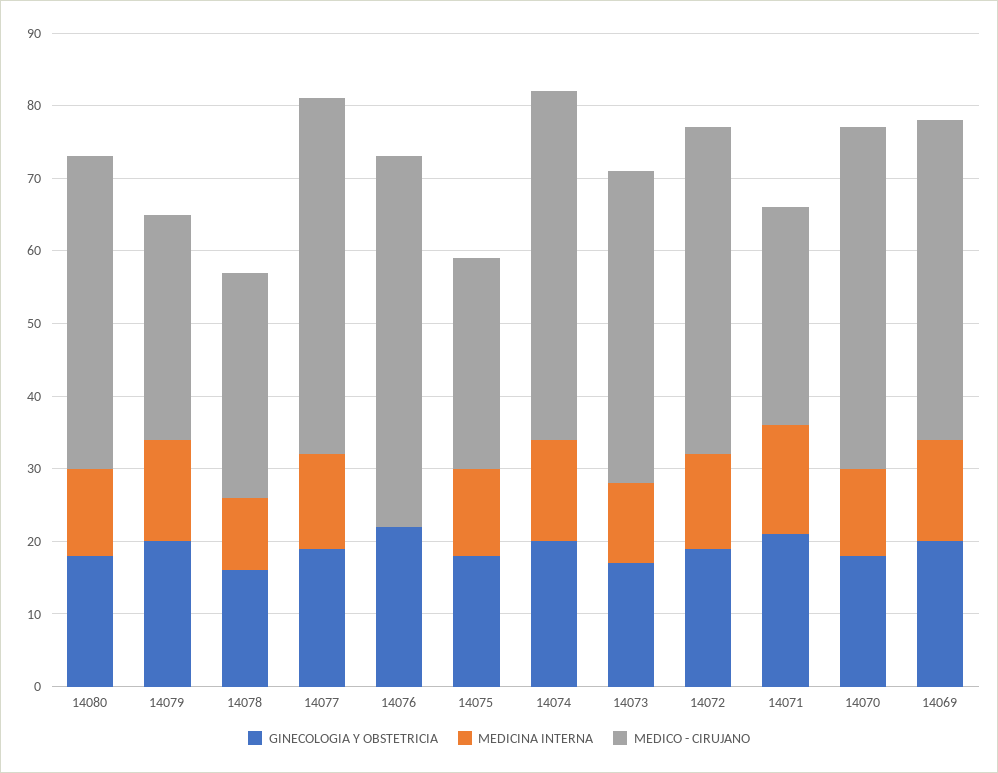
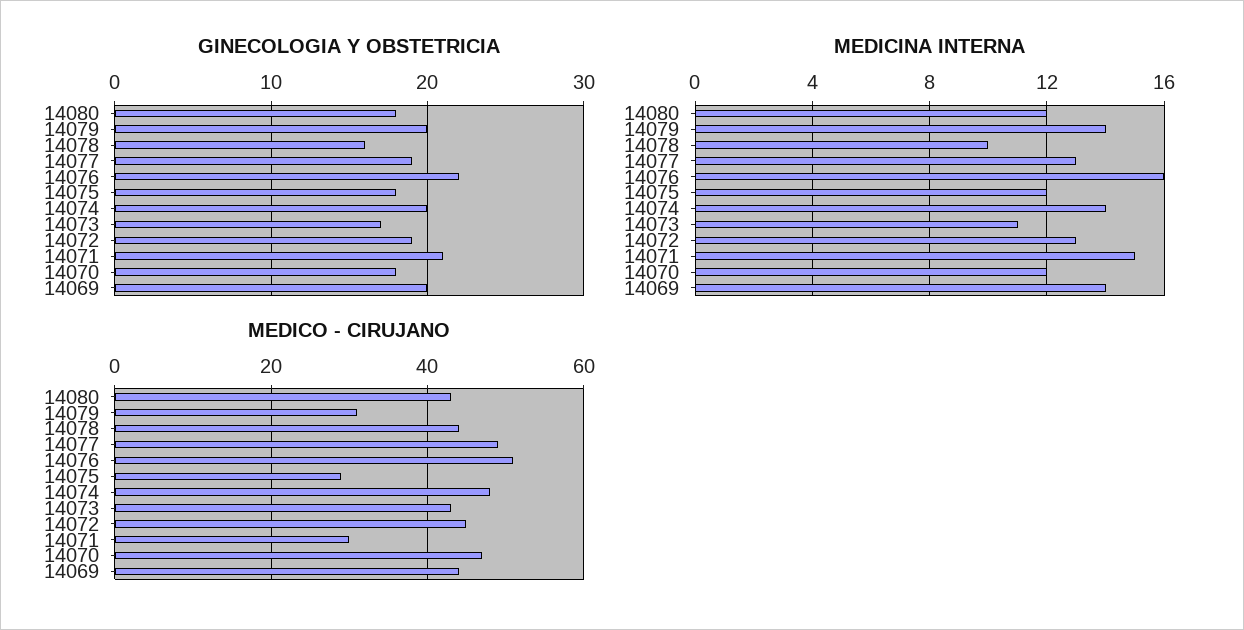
  {
    "GINECOLOGIA Y OBSTETRICIA": {
      "14080": 18,
      "14079": 20,
      "14078": 16,
      "14077": 19,
      "14076": 22,
      "14075": 18,
      "14074": 20,
      "14073": 17,
      "14072": 19,
      "14071": 21,
      "14070": 18,
      "14069": 20
    },
    "MEDICINA INTERNA": {
      "14080": 12,
      "14079": 14,
      "14078": 10,
      "14077": 13,
-     "14076": 0,
+     "14076": 16,
      "14075": 12,
      "14074": 14,
      "14073": 11,
      "14072": 13,
      "14071": 15,
      "14070": 12,
      "14069": 14
    },
    "MEDICO - CIRUJANO": {
      "14080": 45,
      "14079": 30,
-     "14078": 30,
+     "14078": 45,
      "14077": 50,
      "14076": 50,
      "14075": 30,
      "14074": 50,
      "14073": 45,
      "14072": 45,
      "14071": 30,
      "14070": 45,
      "14069": 45
    }
  }

